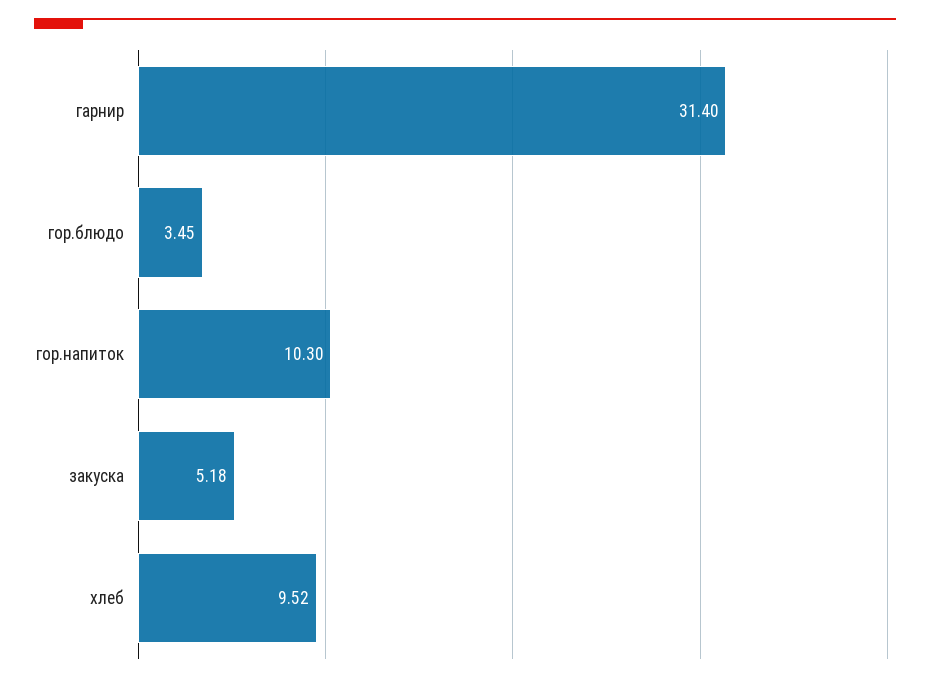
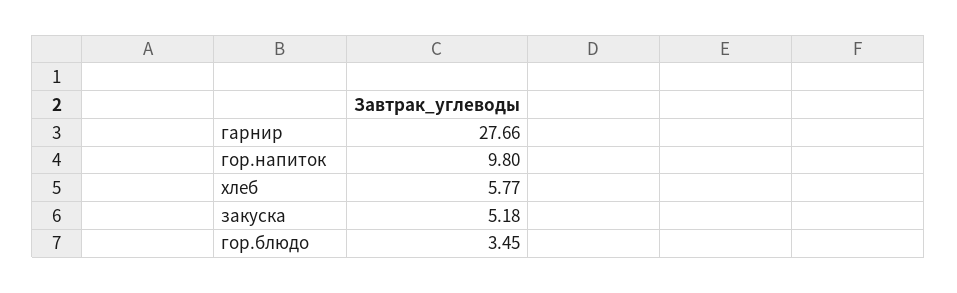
  {
-   "гарнир": 31.4,
+   "гарнир": 27.66,
    "гор.блюдо": 3.45,
-   "гор.напиток": 10.3,
+   "гор.напиток": 9.8,
    "закуска": 5.18,
-   "хлеб": 9.52
+   "хлеб": 5.77
  }

